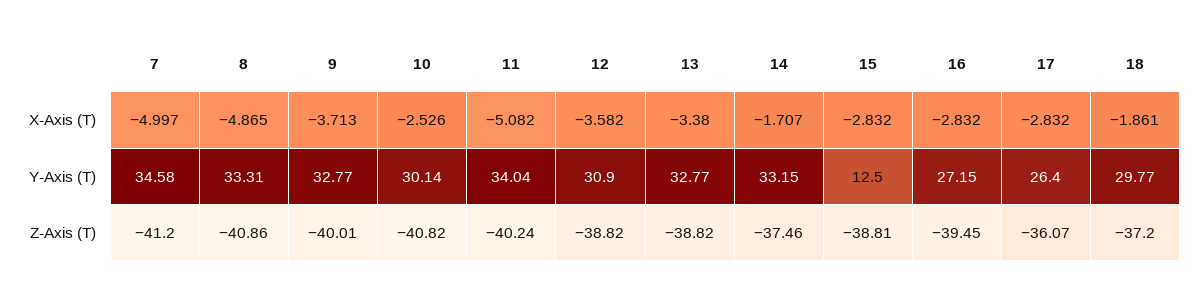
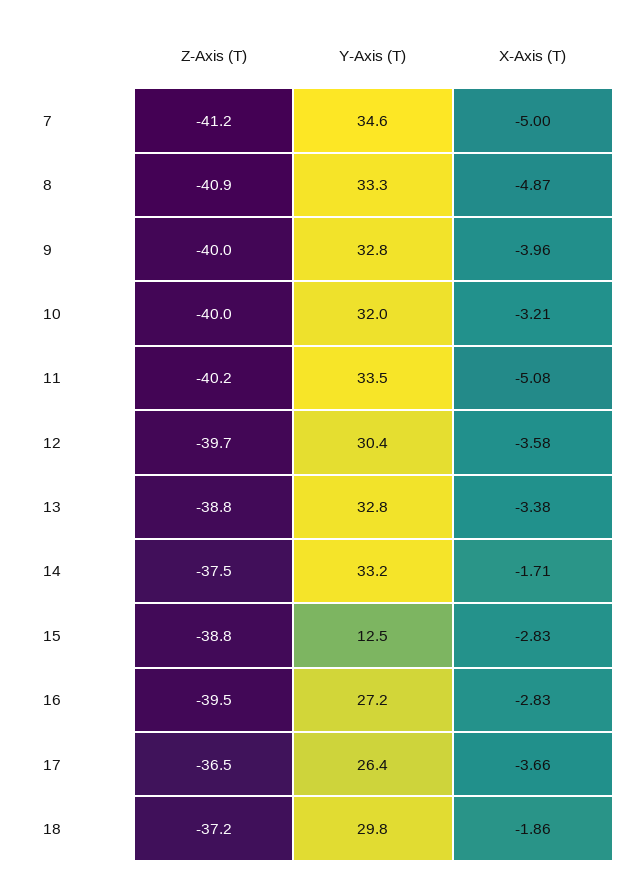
  {
    "7": {
      "X-Axis (T)": -4.997,
      "Y-Axis (T)": 34.58,
      "Z-Axis (T)": -41.2
    },
    "8": {
      "X-Axis (T)": -4.865,
      "Y-Axis (T)": 33.31,
      "Z-Axis (T)": -40.86
    },
    "9": {
-     "X-Axis (T)": -3.713,
+     "X-Axis (T)": -3.96,
      "Y-Axis (T)": 32.77,
      "Z-Axis (T)": -40.01
    },
    "10": {
-     "X-Axis (T)": -2.526,
+     "X-Axis (T)": -3.21,
-     "Y-Axis (T)": 30.14,
+     "Y-Axis (T)": 32,
-     "Z-Axis (T)": -40.82
+     "Z-Axis (T)": -40
    },
    "11": {
      "X-Axis (T)": -5.082,
-     "Y-Axis (T)": 34.04,
+     "Y-Axis (T)": 33.5,
      "Z-Axis (T)": -40.24
    },
    "12": {
      "X-Axis (T)": -3.582,
-     "Y-Axis (T)": 30.9,
+     "Y-Axis (T)": 30.4,
-     "Z-Axis (T)": -38.82
+     "Z-Axis (T)": -39.7
    },
    "13": {
      "X-Axis (T)": -3.38,
      "Y-Axis (T)": 32.77,
      "Z-Axis (T)": -38.82
    },
    "14": {
      "X-Axis (T)": -1.707,
      "Y-Axis (T)": 33.15,
      "Z-Axis (T)": -37.46
    },
    "15": {
      "X-Axis (T)": -2.832,
      "Y-Axis (T)": 12.5,
      "Z-Axis (T)": -38.81
    },
    "16": {
      "X-Axis (T)": -2.832,
      "Y-Axis (T)": 27.15,
      "Z-Axis (T)": -39.45
    },
    "17": {
-     "X-Axis (T)": -2.832,
+     "X-Axis (T)": -3.66,
      "Y-Axis (T)": 26.4,
-     "Z-Axis (T)": -36.07
+     "Z-Axis (T)": -36.5
    },
    "18": {
      "X-Axis (T)": -1.861,
      "Y-Axis (T)": 29.77,
      "Z-Axis (T)": -37.2
    }
  }

